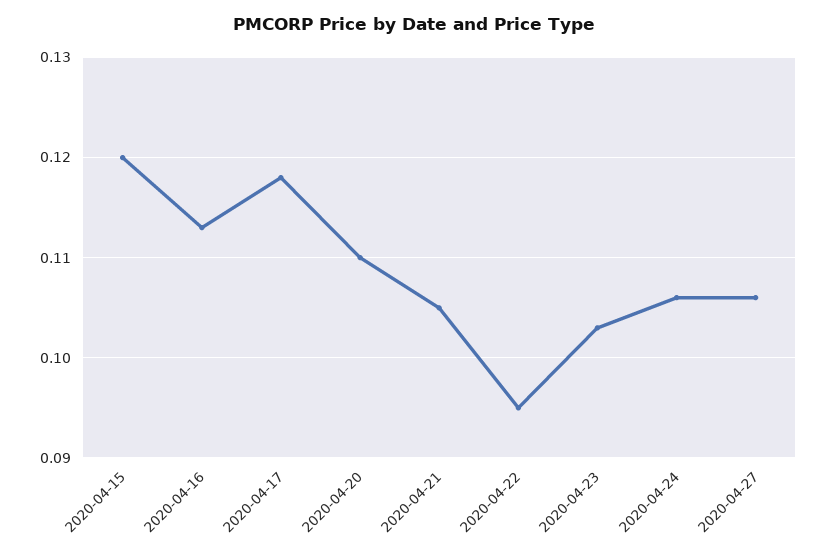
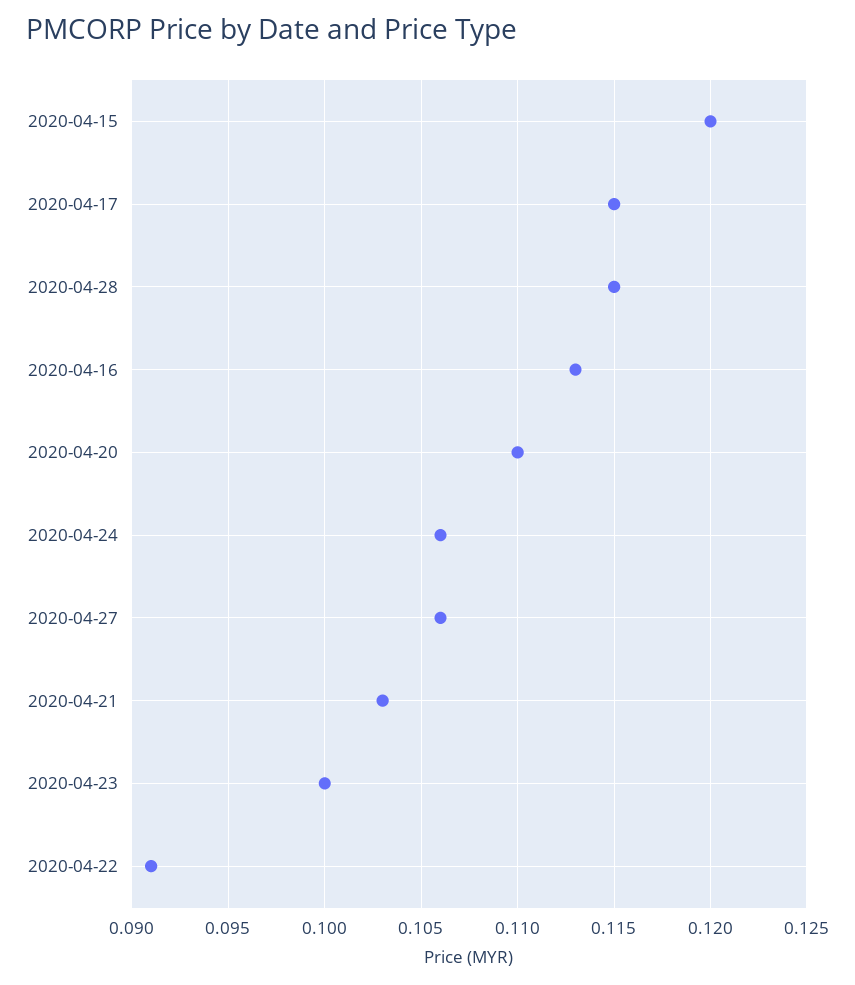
  {
    "2020-04-15": 0.12,
    "2020-04-16": 0.113,
-   "2020-04-17": 0.118,
+   "2020-04-17": 0.115,
    "2020-04-20": 0.11,
-   "2020-04-21": 0.105,
+   "2020-04-21": 0.103,
-   "2020-04-22": 0.095,
+   "2020-04-22": 0.091,
-   "2020-04-23": 0.103,
+   "2020-04-23": 0.1,
    "2020-04-24": 0.106,
-   "2020-04-27": 0.106
+   "2020-04-27": 0.106,
+   "2020-04-28": 0.115
  }

